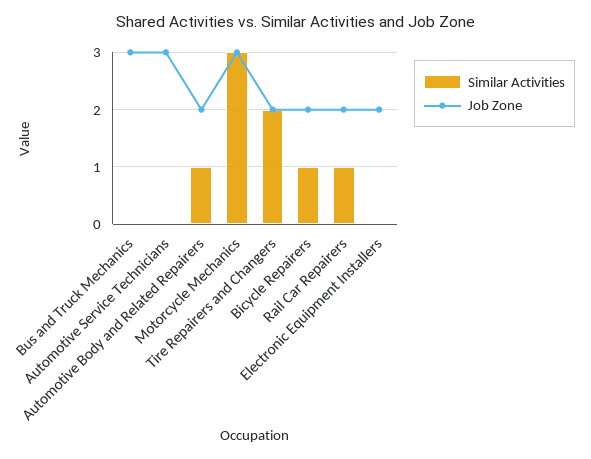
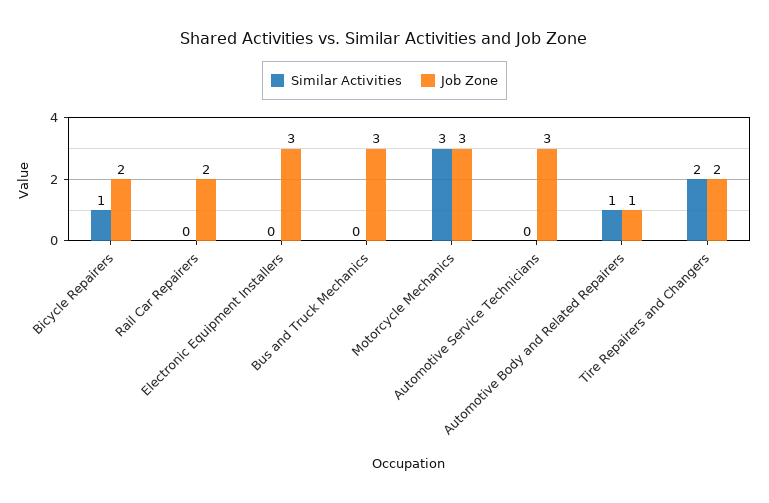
  {
    "Similar Activities": {
      "Bus and Truck Mechanics": 0,
      "Automotive Service Technicians": 0,
      "Automotive Body and Related Repairers": 1,
      "Motorcycle Mechanics": 3,
      "Tire Repairers and Changers": 2,
      "Bicycle Repairers": 1,
-     "Rail Car Repairers": 1,
+     "Rail Car Repairers": 0,
      "Electronic Equipment Installers": 0
    },
    "Job Zone": {
      "Bus and Truck Mechanics": 3,
      "Automotive Service Technicians": 3,
-     "Automotive Body and Related Repairers": 2,
+     "Automotive Body and Related Repairers": 1,
      "Motorcycle Mechanics": 3,
      "Tire Repairers and Changers": 2,
      "Bicycle Repairers": 2,
      "Rail Car Repairers": 2,
-     "Electronic Equipment Installers": 2
+     "Electronic Equipment Installers": 3
    }
  }

